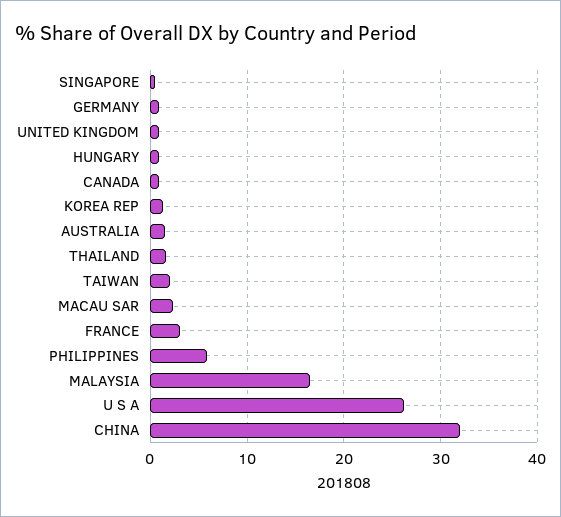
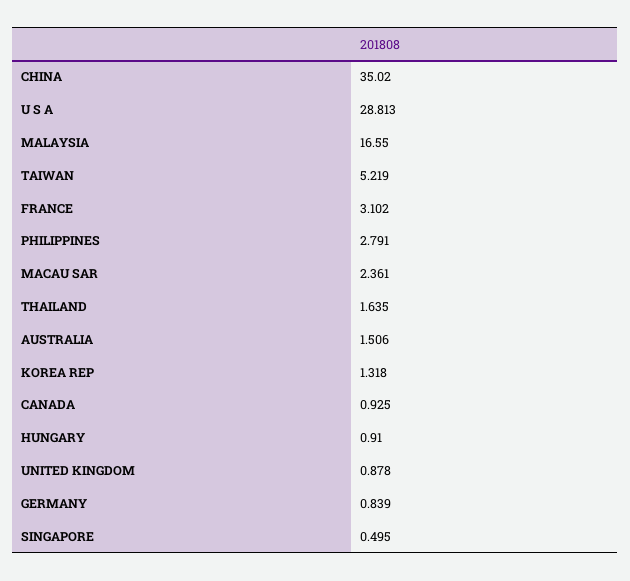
  {
    "SINGAPORE": 0.495,
    "GERMANY": 0.839,
    "UNITED KINGDOM": 0.878,
    "HUNGARY": 0.91,
    "CANADA": 0.925,
    "KOREA REP": 1.318,
    "AUSTRALIA": 1.506,
    "THAILAND": 1.635,
-   "TAIWAN": 2,
+   "TAIWAN": 5.219,
    "MACAU SAR": 2.361,
    "FRANCE": 3.102,
-   "PHILIPPINES": 6,
+   "PHILIPPINES": 2.791,
    "MALAYSIA": 16.55,
-   "U S A": 26,
+   "U S A": 28.813,
-   "CHINA": 32
+   "CHINA": 35.02
  }

